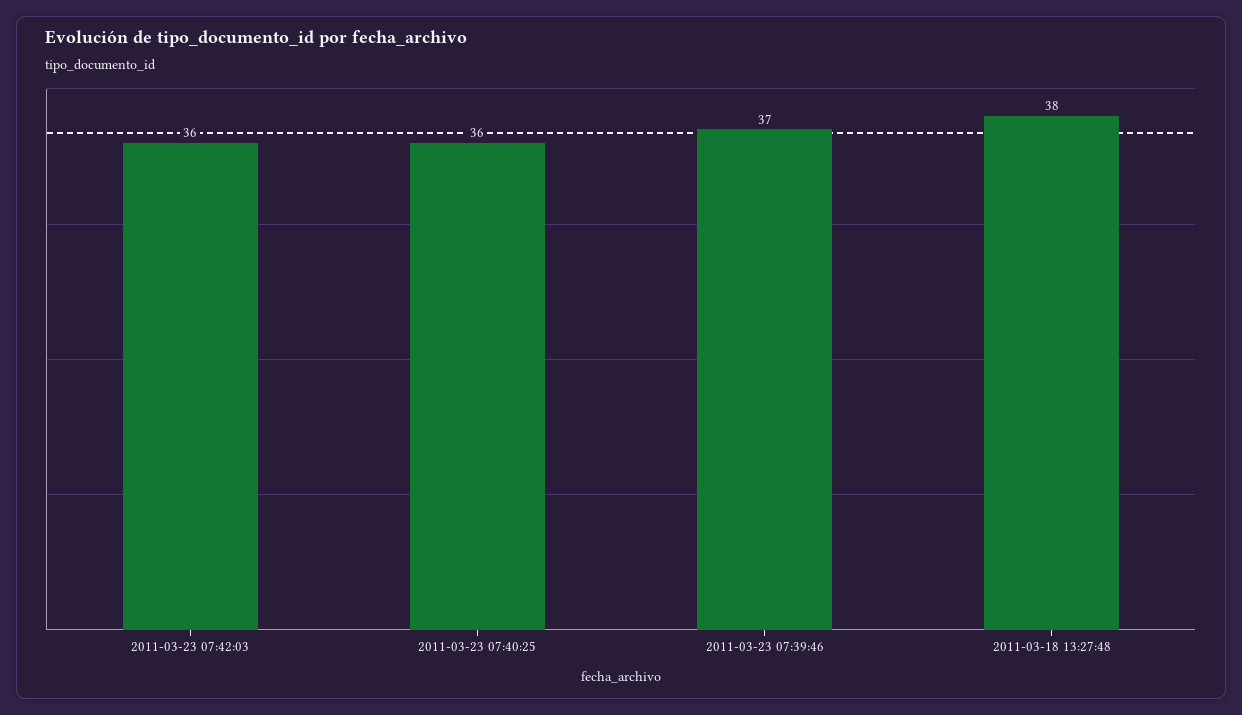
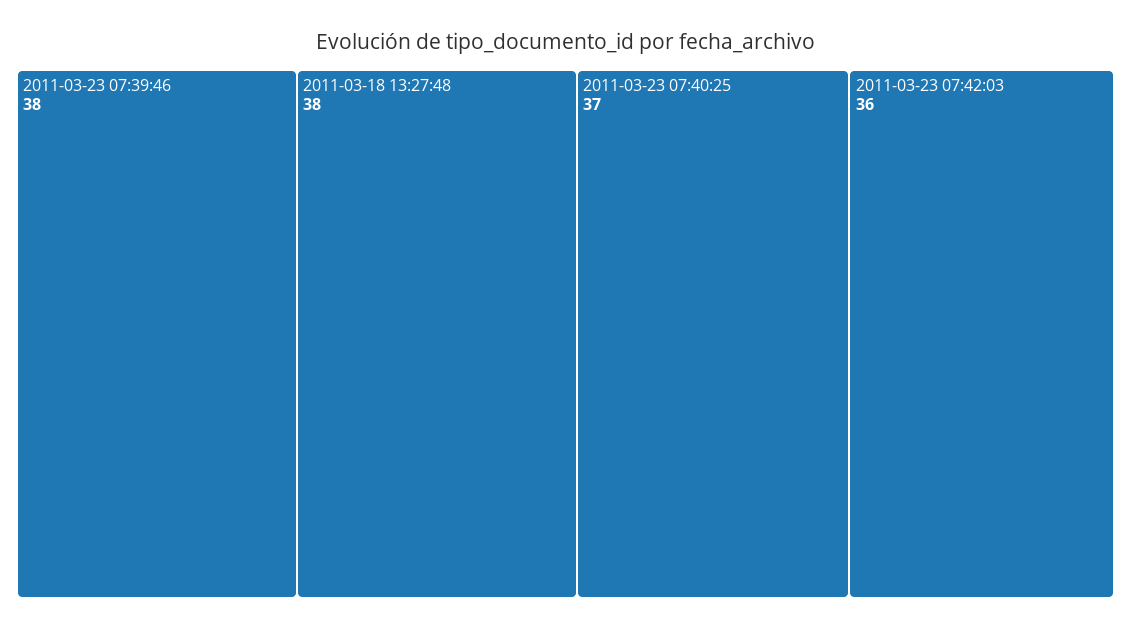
  {
    "2011-03-23 07:42:03": 36,
-   "2011-03-23 07:40:25": 36,
+   "2011-03-23 07:40:25": 37,
-   "2011-03-23 07:39:46": 37,
+   "2011-03-23 07:39:46": 38,
    "2011-03-18 13:27:48": 38
  }

